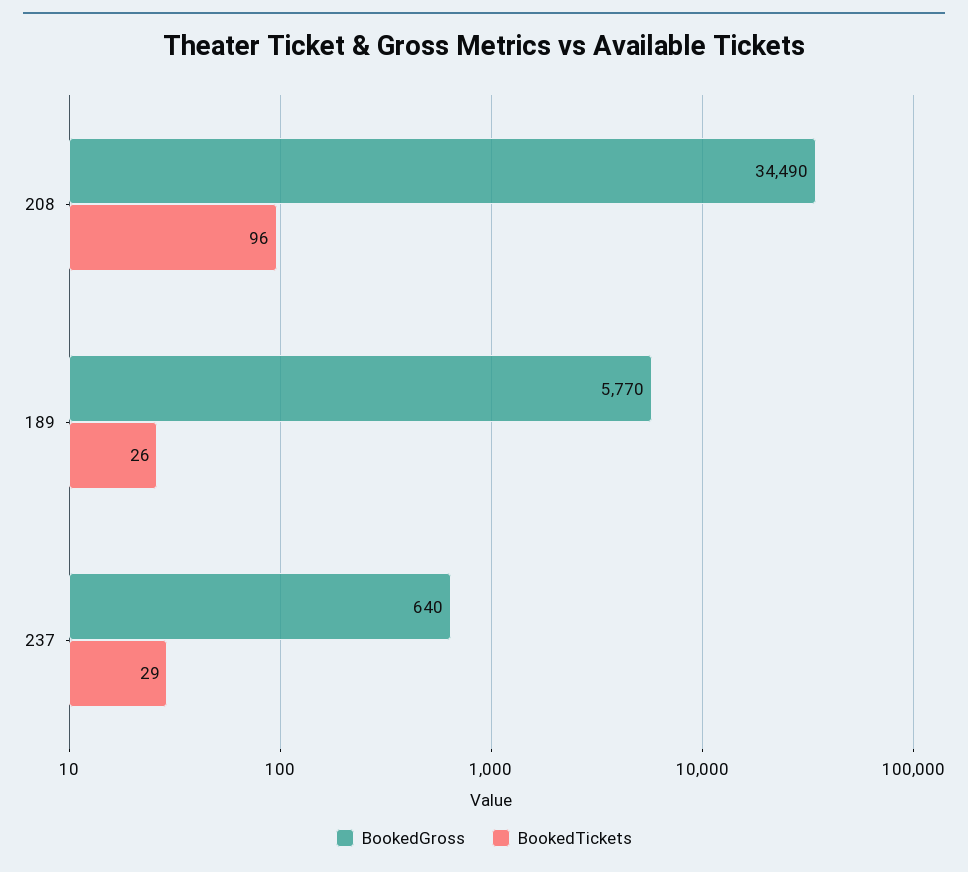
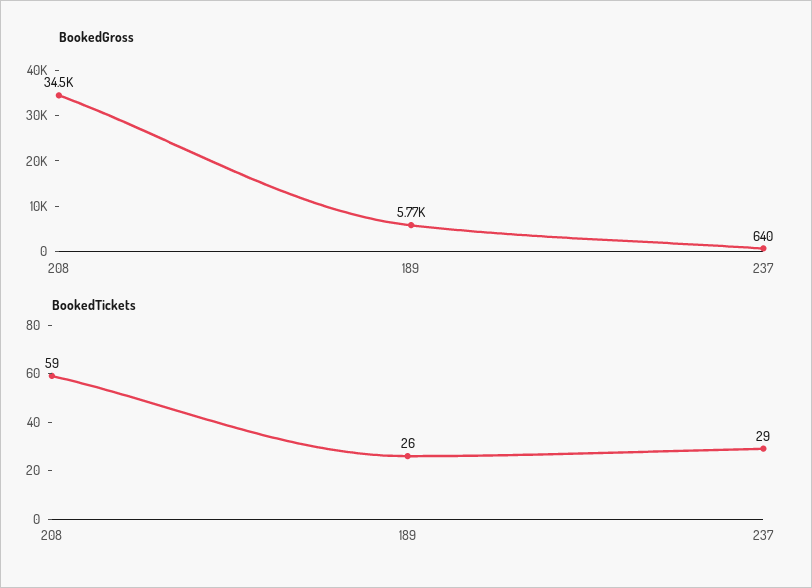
  {
    "BookedGross": {
      "208": 34490,
      "189": 5770,
      "237": 640
    },
    "BookedTickets": {
-     "208": 96,
+     "208": 59,
      "189": 26,
      "237": 29
    }
  }

